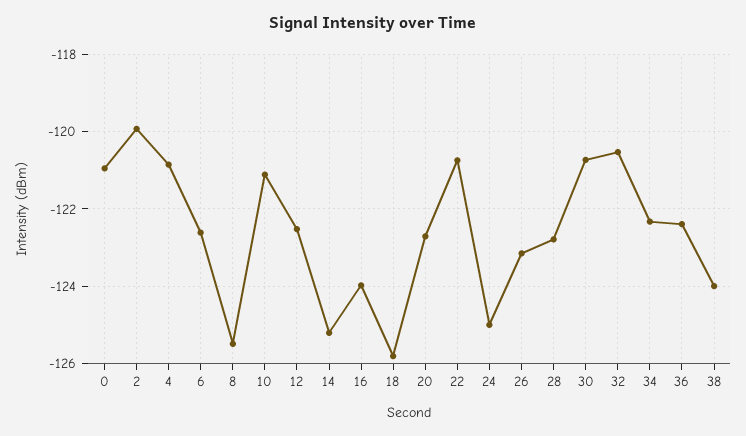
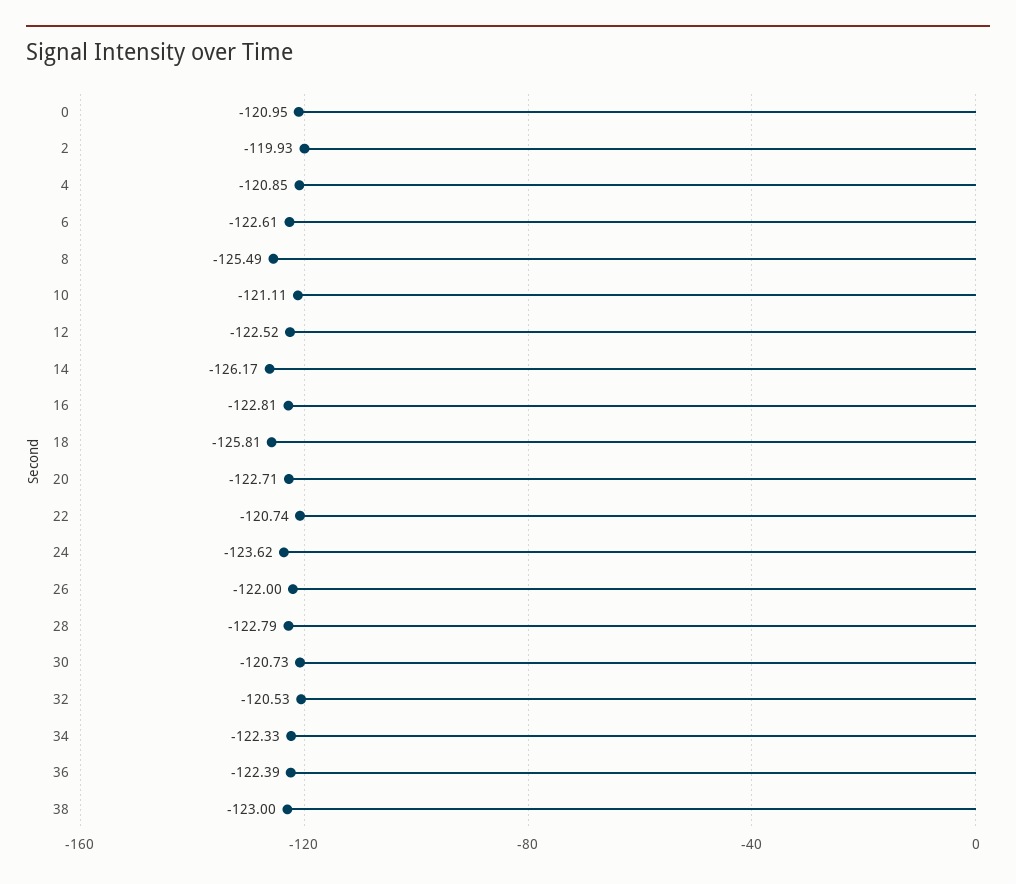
  {
    "0": -120.95,
    "2": -119.93,
    "4": -120.85,
    "6": -122.61,
    "8": -125.49,
    "10": -121.11,
    "12": -122.52,
-   "14": -125.2,
+   "14": -126.17,
-   "16": -124,
+   "16": -122.81,
    "18": -125.81,
    "20": -122.71,
    "22": -120.74,
-   "24": -125,
+   "24": -123.62,
-   "26": -123.2,
+   "26": -122,
    "28": -122.79,
    "30": -120.73,
    "32": -120.53,
    "34": -122.33,
    "36": -122.39,
-   "38": -124
+   "38": -123
  }

